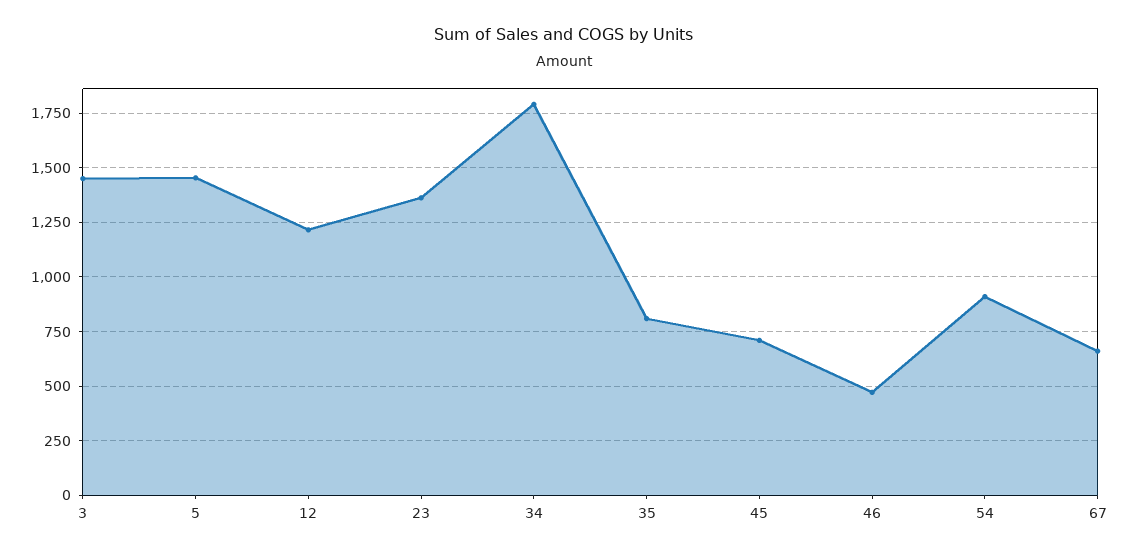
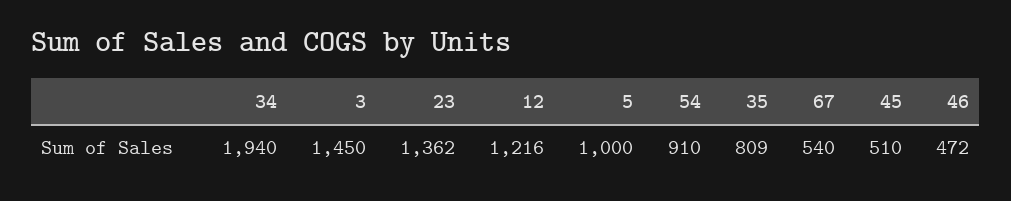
  {
    "3": 1450,
-   "5": 1450,
+   "5": 1000,
    "12": 1216,
    "23": 1362,
-   "34": 1800,
+   "34": 1940,
    "35": 809,
-   "45": 700,
+   "45": 510,
    "46": 472,
    "54": 910,
-   "67": 650
+   "67": 540
  }

